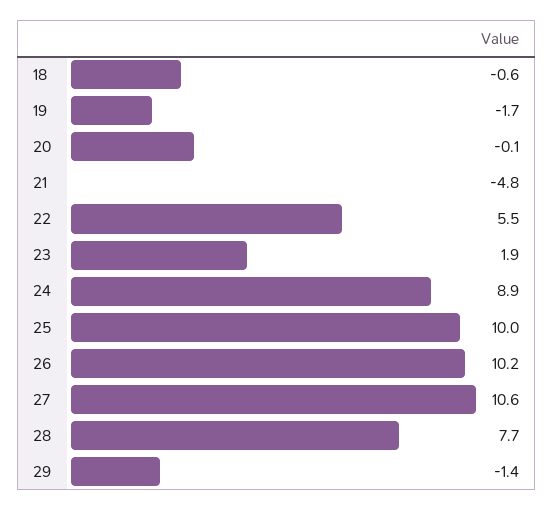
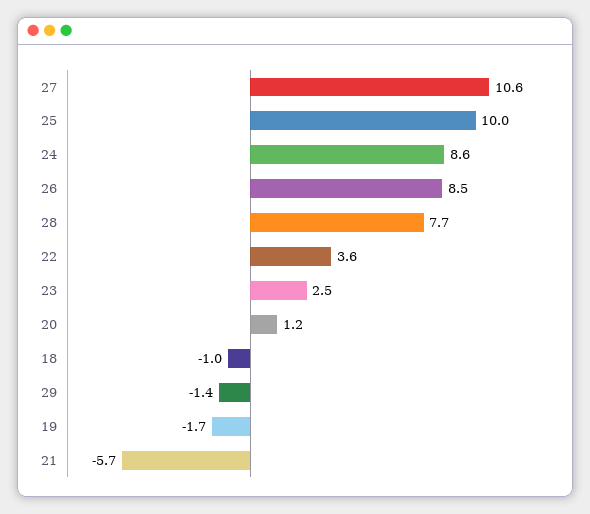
  {
-   "18": -0.6,
+   "18": -1,
    "19": -1.7,
-   "20": -0.1,
+   "20": 1.2,
-   "21": -4.8,
+   "21": -5.7,
-   "22": 5.5,
+   "22": 3.6,
-   "23": 1.9,
+   "23": 2.5,
-   "24": 8.9,
+   "24": 8.6,
    "25": 10,
-   "26": 10.2,
+   "26": 8.5,
    "27": 10.6,
    "28": 7.7,
    "29": -1.4
  }

